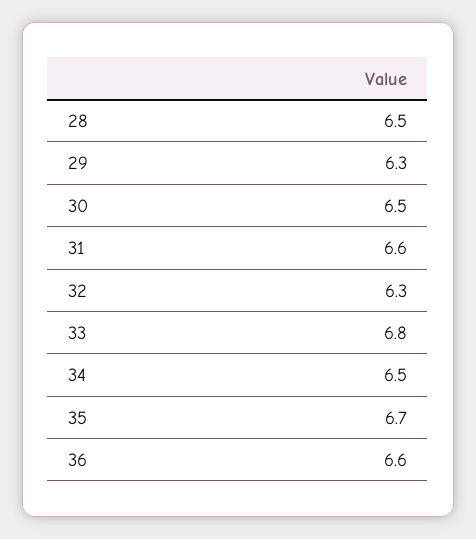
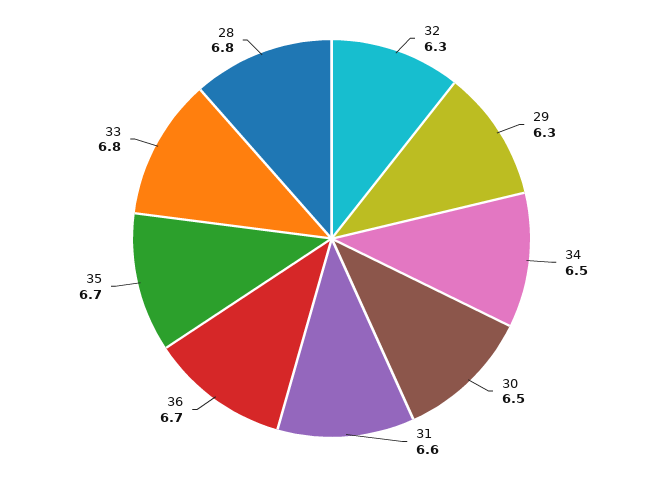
  {
-   "28": 6.5,
+   "28": 6.8,
    "29": 6.3,
    "30": 6.5,
    "31": 6.6,
    "32": 6.3,
    "33": 6.8,
    "34": 6.5,
    "35": 6.7,
-   "36": 6.6
+   "36": 6.7
  }

